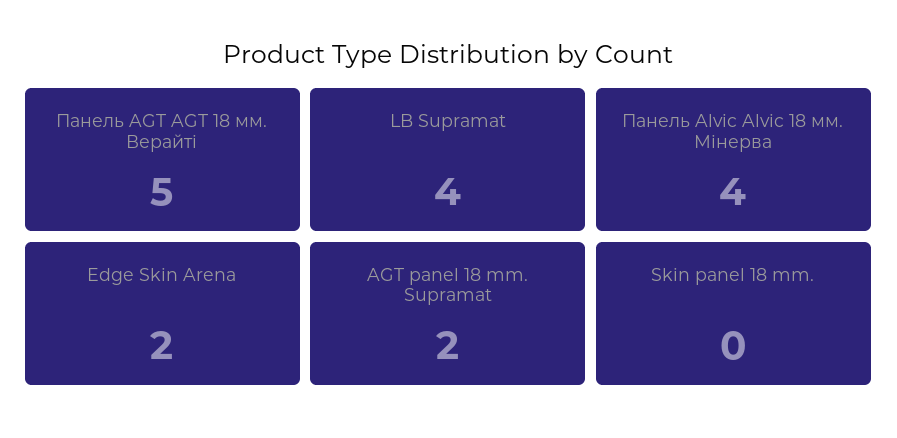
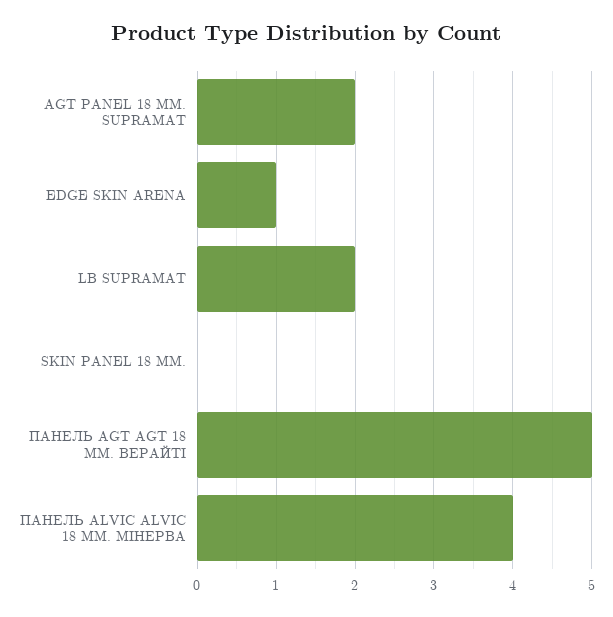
  {
    "Панель AGT AGT 18 мм. Верайті": 5,
-   "LB Supramat": 4,
+   "LB Supramat": 2,
    "Панель Alvic Alvic 18 мм. Мінерва": 4,
-   "Edge Skin Arena": 2,
+   "Edge Skin Arena": 1,
    "AGT panel 18 mm. Supramat": 2,
    "Skin panel 18 mm.": 0
  }

